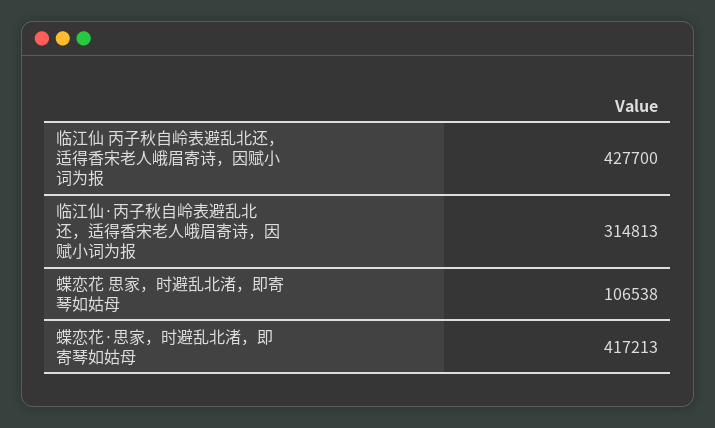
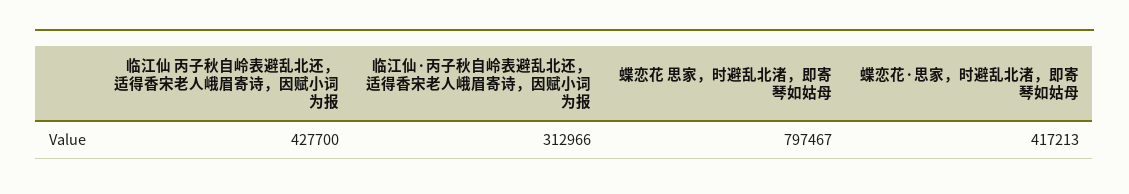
  {
    "临江仙 丙子秋自岭表避乱北还，适得香宋老人峨眉寄诗，因赋小词为报": 427700,
-   "临江仙·丙子秋自岭表避乱北还，适得香宋老人峨眉寄诗，因赋小词为报": 314813,
+   "临江仙·丙子秋自岭表避乱北还，适得香宋老人峨眉寄诗，因赋小词为报": 312966,
-   "蝶恋花 思家，时避乱北渚，即寄琴如姑母": 106538,
+   "蝶恋花 思家，时避乱北渚，即寄琴如姑母": 797467,
    "蝶恋花·思家，时避乱北渚，即寄琴如姑母": 417213
  }

